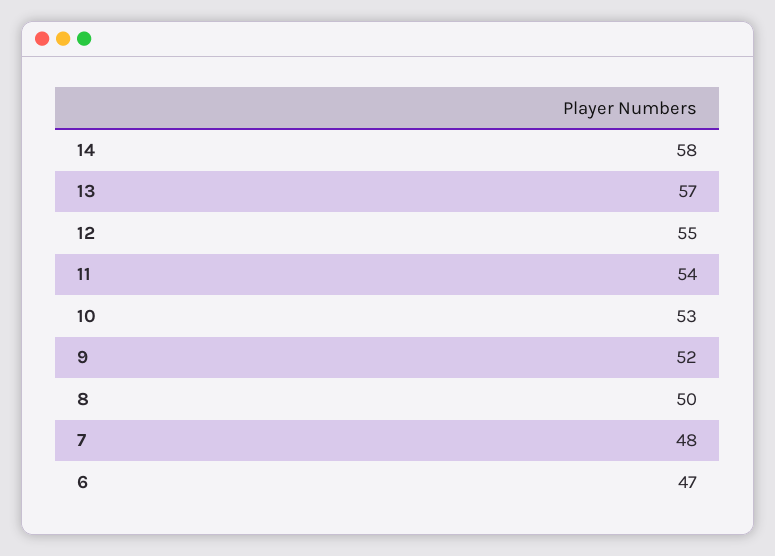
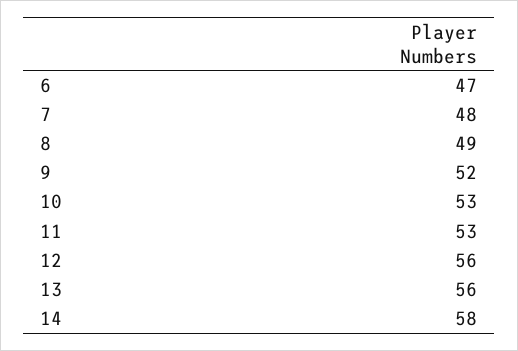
  {
    "14": 58,
-   "13": 57,
+   "13": 56,
-   "12": 55,
+   "12": 56,
-   "11": 54,
+   "11": 53,
    "10": 53,
    "9": 52,
-   "8": 50,
+   "8": 49,
    "7": 48,
    "6": 47
  }

